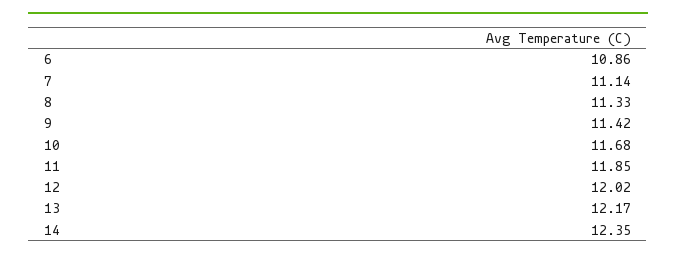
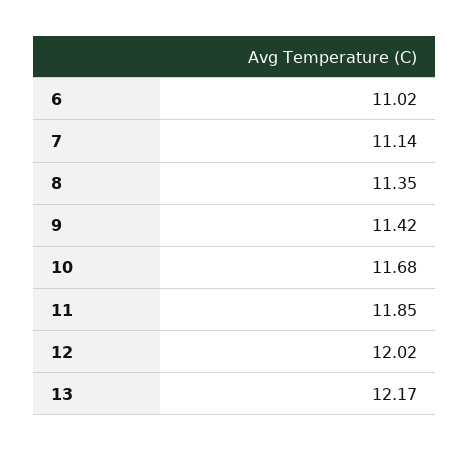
  {
-   "6": 10.86,
+   "6": 11.02,
    "7": 11.14,
-   "8": 11.33,
+   "8": 11.35,
    "9": 11.42,
    "10": 11.68,
    "11": 11.85,
    "12": 12.02,
-   "13": 12.17,
+   "13": 12.17
-   "14": 12.35
  }

